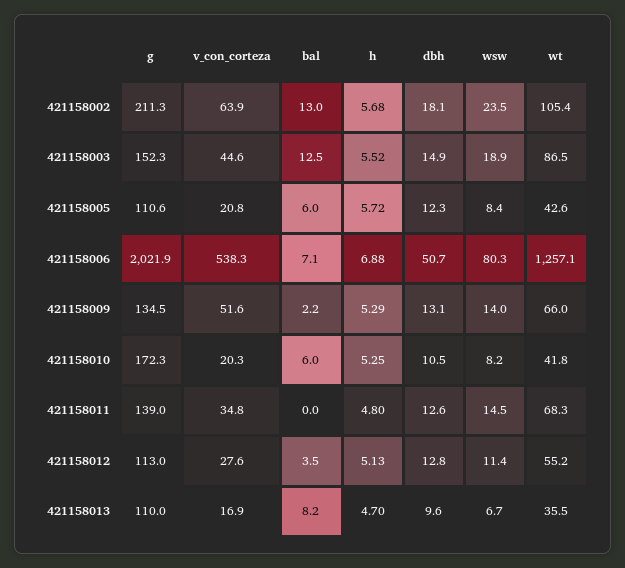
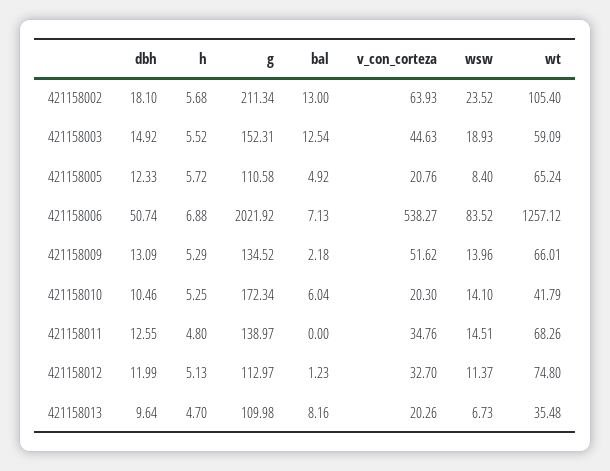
  {
    "g": {
      "421158002": 211.34,
      "421158003": 152.31,
      "421158005": 110.58,
      "421158006": 2021.92,
      "421158009": 134.52,
      "421158010": 172.34,
      "421158011": 138.97,
      "421158012": 112.97,
      "421158013": 109.98
    },
    "v_con_corteza": {
      "421158002": 63.93,
      "421158003": 44.63,
      "421158005": 20.76,
      "421158006": 538.27,
      "421158009": 51.62,
      "421158010": 20.3,
      "421158011": 34.76,
-     "421158012": 27.6,
+     "421158012": 32.7,
-     "421158013": 16.9
+     "421158013": 20.26
    },
    "bal": {
      "421158002": 13,
      "421158003": 12.54,
-     "421158005": 6,
+     "421158005": 4.92,
      "421158006": 7.13,
      "421158009": 2.18,
      "421158010": 6.04,
      "421158011": 0,
-     "421158012": 3.5,
+     "421158012": 1.23,
      "421158013": 8.16
    },
    "h": {
      "421158002": 5.68,
      "421158003": 5.52,
      "421158005": 5.72,
      "421158006": 6.88,
      "421158009": 5.29,
      "421158010": 5.25,
      "421158011": 4.8,
      "421158012": 5.13,
      "421158013": 4.7
    },
    "dbh": {
      "421158002": 18.1,
      "421158003": 14.92,
      "421158005": 12.33,
      "421158006": 50.74,
      "421158009": 13.09,
      "421158010": 10.46,
      "421158011": 12.55,
-     "421158012": 12.8,
+     "421158012": 11.99,
      "421158013": 9.64
    },
    "wsw": {
      "421158002": 23.52,
      "421158003": 18.93,
      "421158005": 8.4,
-     "421158006": 80.3,
+     "421158006": 83.52,
      "421158009": 13.96,
-     "421158010": 8.2,
+     "421158010": 14.1,
      "421158011": 14.51,
      "421158012": 11.37,
      "421158013": 6.73
    },
    "wt": {
      "421158002": 105.4,
-     "421158003": 86.5,
+     "421158003": 59.09,
-     "421158005": 42.6,
+     "421158005": 65.24,
      "421158006": 1257.12,
      "421158009": 66.01,
      "421158010": 41.79,
      "421158011": 68.26,
-     "421158012": 55.2,
+     "421158012": 74.8,
      "421158013": 35.48
    }
  }

